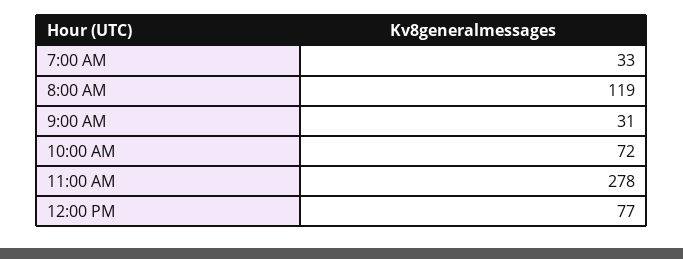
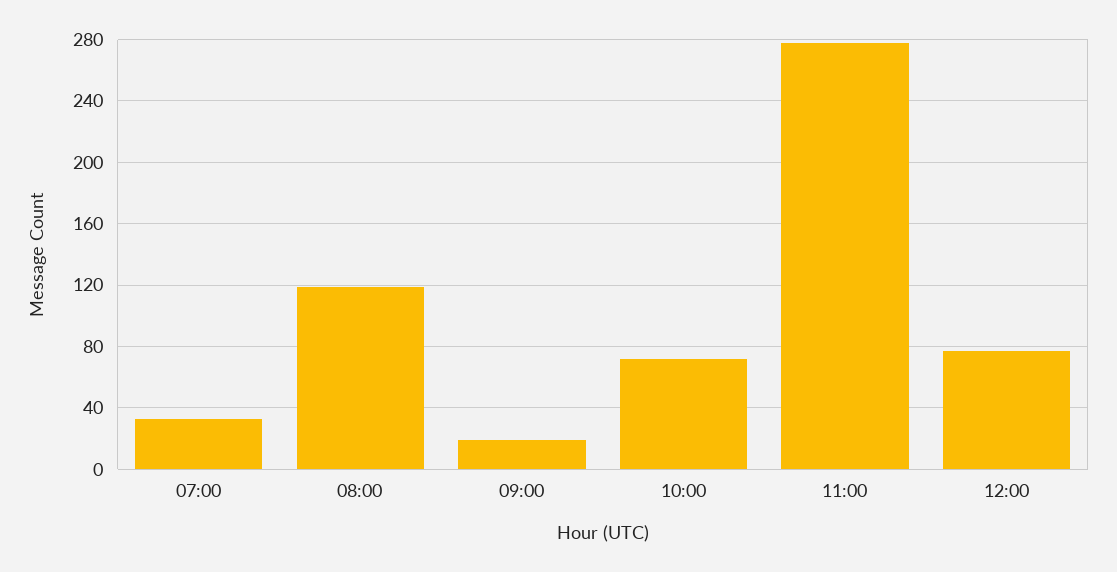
  {
    "7:00 AM": 33,
    "8:00 AM": 119,
-   "9:00 AM": 31,
+   "9:00 AM": 20,
    "10:00 AM": 72,
    "11:00 AM": 278,
    "12:00 PM": 77
  }

